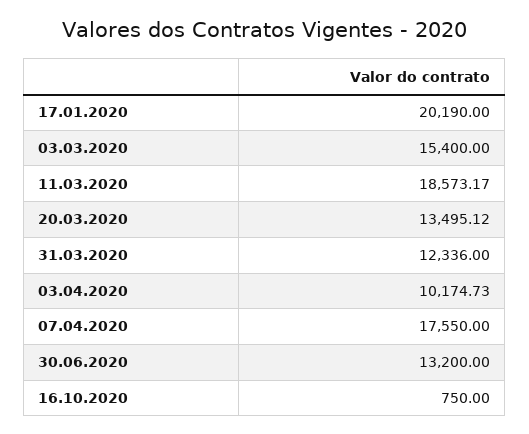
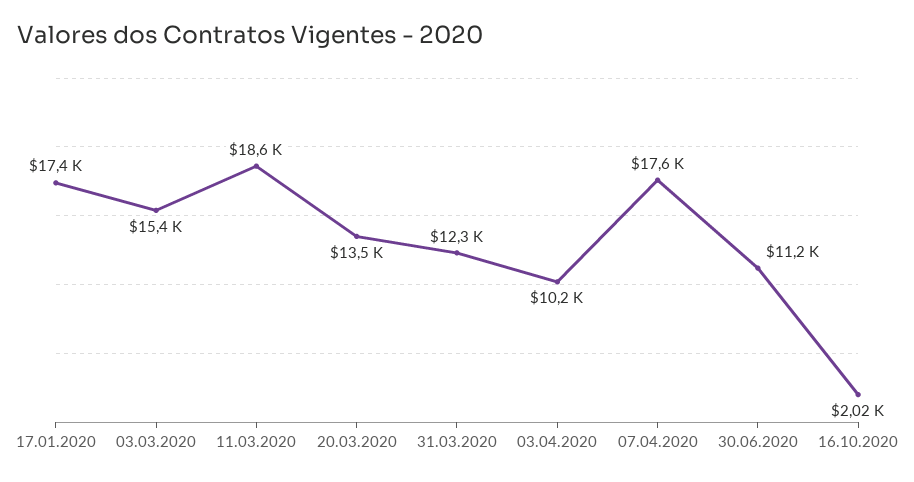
  {
-   "17.01.2020": 20190,
+   "17.01.2020": 17400,
    "03.03.2020": 15400,
    "11.03.2020": 18573.17,
    "20.03.2020": 13495.12,
    "31.03.2020": 12336,
    "03.04.2020": 10174.73,
    "07.04.2020": 17550,
-   "30.06.2020": 13200,
+   "30.06.2020": 11200,
-   "16.10.2020": 750
+   "16.10.2020": 2020
  }

